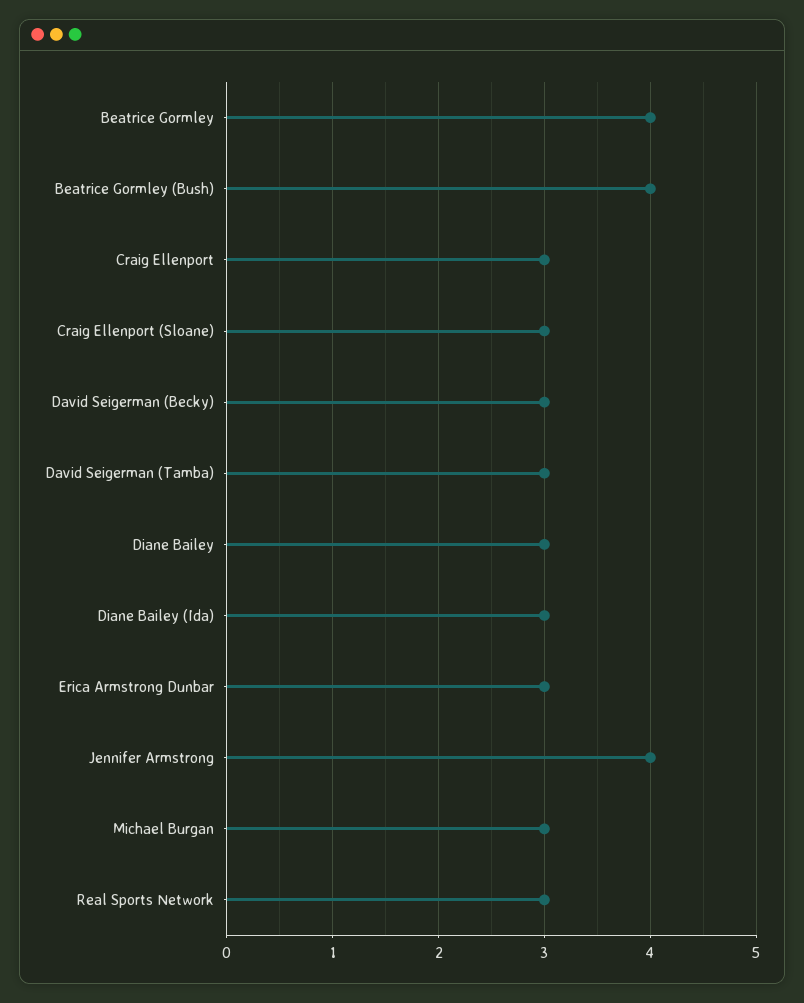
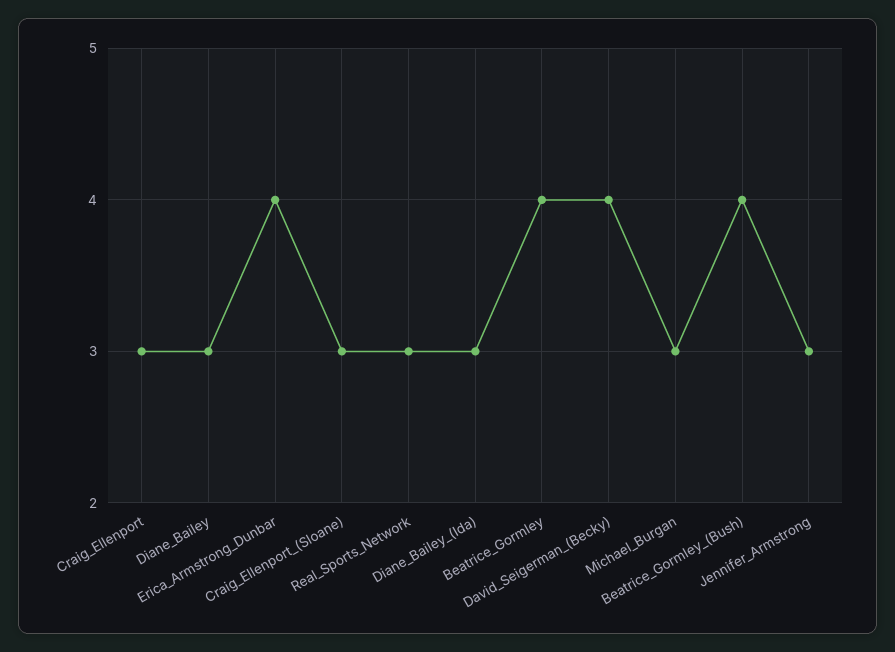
  {
    "Beatrice Gormley": 4,
    "Beatrice Gormley (Bush)": 4,
    "Craig Ellenport": 3,
    "Craig Ellenport (Sloane)": 3,
-   "David Seigerman (Becky)": 3,
+   "David Seigerman (Becky)": 4,
-   "David Seigerman (Tamba)": 3,
    "Diane Bailey": 3,
    "Diane Bailey (Ida)": 3,
-   "Erica Armstrong Dunbar": 3,
+   "Erica Armstrong Dunbar": 4,
-   "Jennifer Armstrong": 4,
+   "Jennifer Armstrong": 3,
    "Michael Burgan": 3,
    "Real Sports Network": 3
  }

